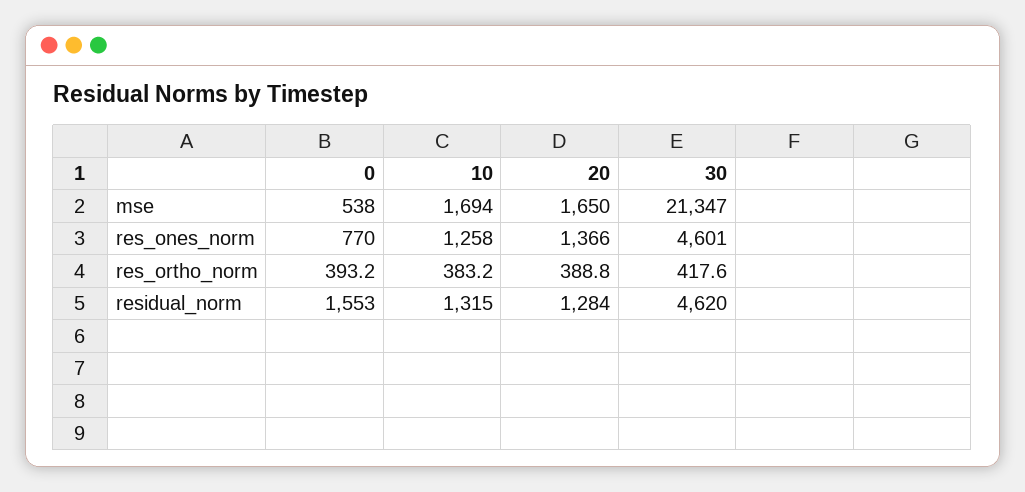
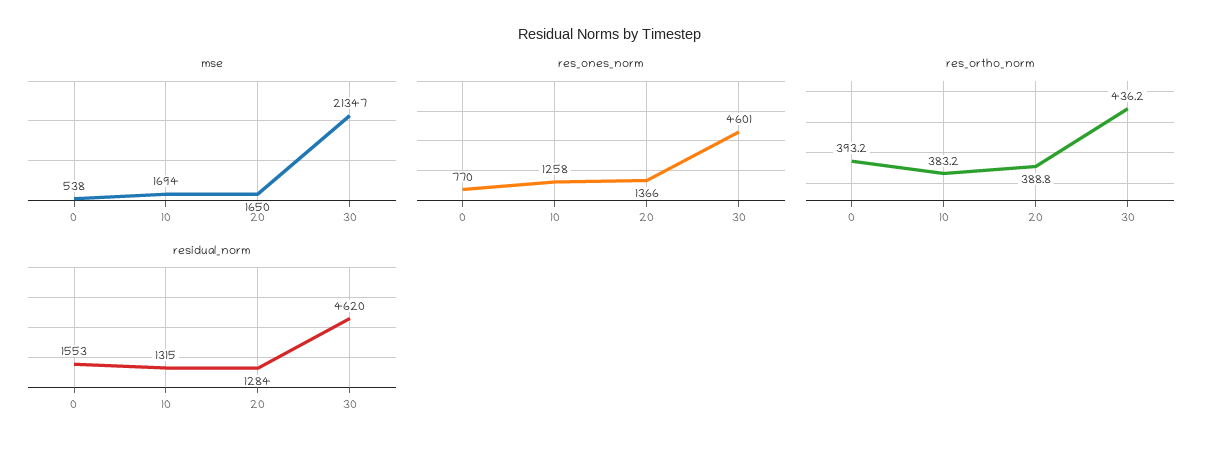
  {
    "mse": {
      "0": 538,
      "10": 1694,
      "20": 1650,
      "30": 21347
    },
    "res_ones_norm": {
      "0": 770,
      "10": 1258,
      "20": 1366,
      "30": 4601
    },
    "res_ortho_norm": {
      "0": 393.2,
      "10": 383.2,
      "20": 388.8,
-     "30": 417.6
+     "30": 436.2
    },
    "residual_norm": {
      "0": 1553,
      "10": 1315,
      "20": 1284,
      "30": 4620
    }
  }

